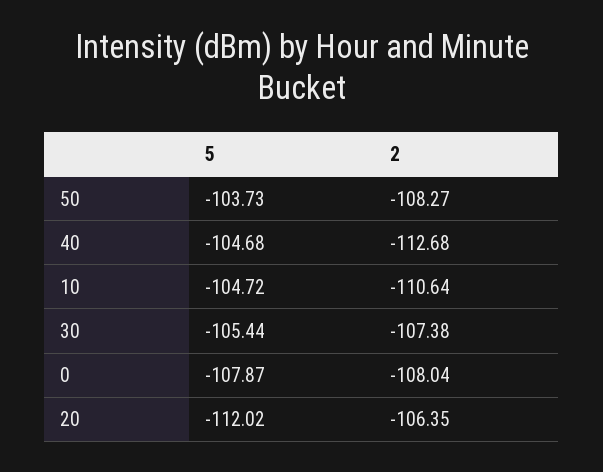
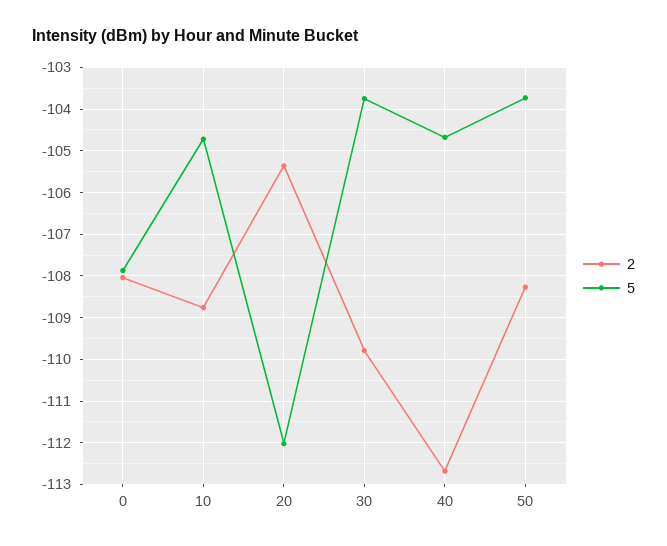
  {
    "5": {
      "50": -103.73,
      "40": -104.68,
      "10": -104.72,
-     "30": -105.44,
+     "30": -103.8,
      "0": -107.87,
      "20": -112.02
    },
    "2": {
      "50": -108.27,
      "40": -112.68,
-     "10": -110.64,
+     "10": -108.8,
-     "30": -107.38,
+     "30": -109.8,
      "0": -108.04,
-     "20": -106.35
+     "20": -105.4
    }
  }

